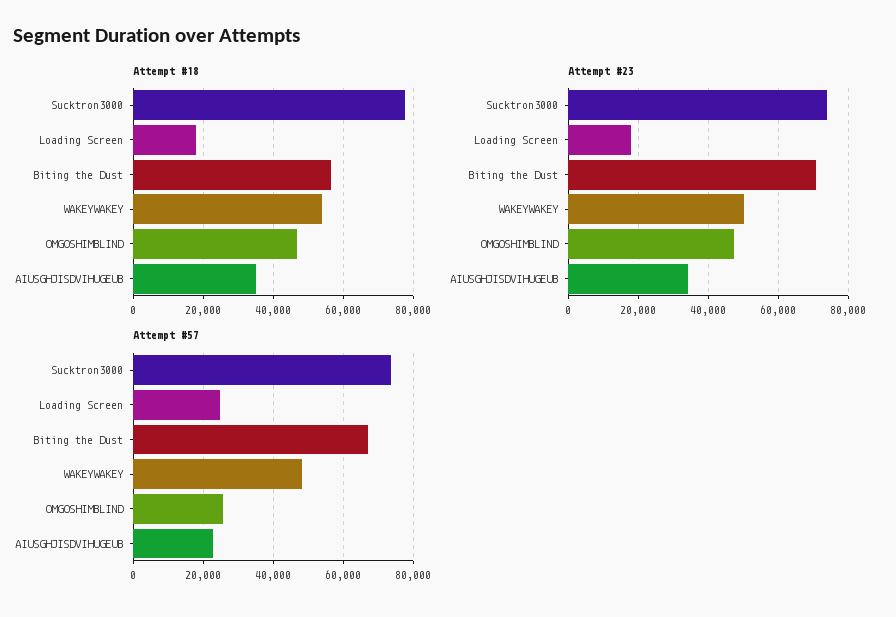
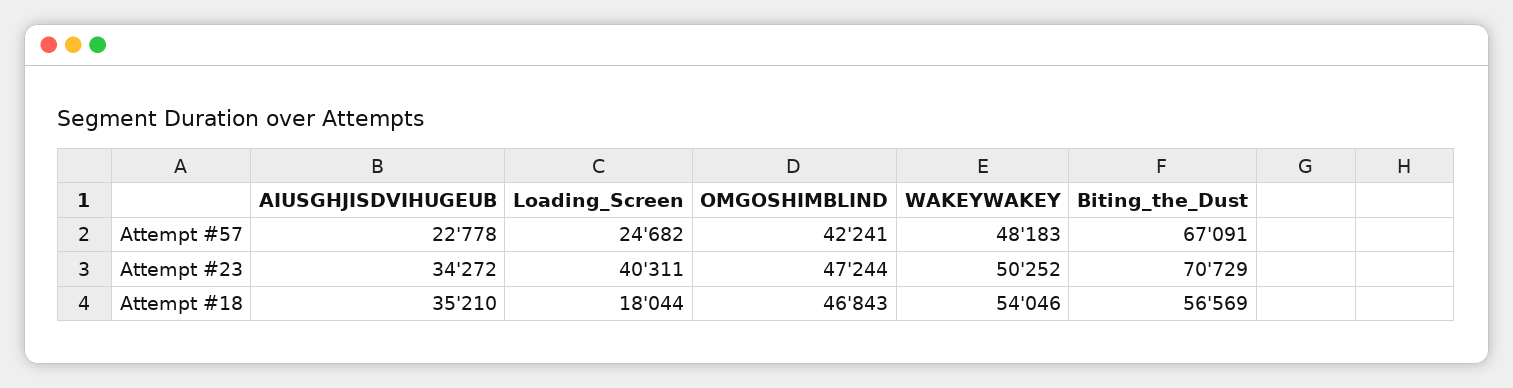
  {
    "Attempt #18": {
-     "Sucktron3000": 78000,
      "Loading Screen": 18044,
      "Biting the Dust": 56569,
      "WAKEYWAKEY": 54046,
      "OMGOSHIMBLIND": 46843,
      "AIUSGHJISDVIHUGEUB": 35210
    },
    "Attempt #23": {
-     "Sucktron3000": 74000,
-     "Loading Screen": 18000,
+     "Loading Screen": 40311,
      "Biting the Dust": 70729,
      "WAKEYWAKEY": 50252,
      "OMGOSHIMBLIND": 47244,
      "AIUSGHJISDVIHUGEUB": 34272
    },
    "Attempt #57": {
-     "Sucktron3000": 74000,
      "Loading Screen": 24682,
      "Biting the Dust": 67091,
      "WAKEYWAKEY": 48183,
-     "OMGOSHIMBLIND": 26000,
+     "OMGOSHIMBLIND": 42241,
      "AIUSGHJISDVIHUGEUB": 22778
    }
  }

